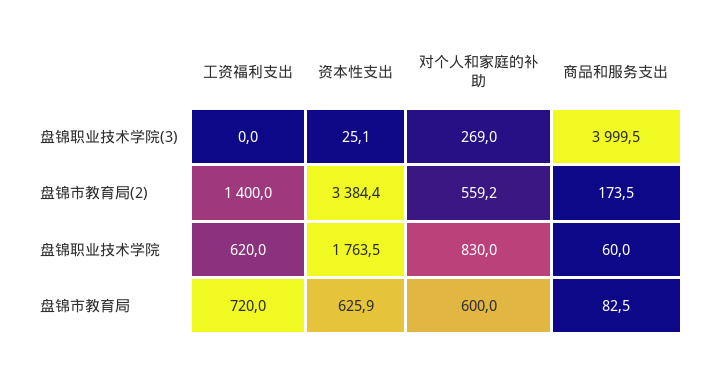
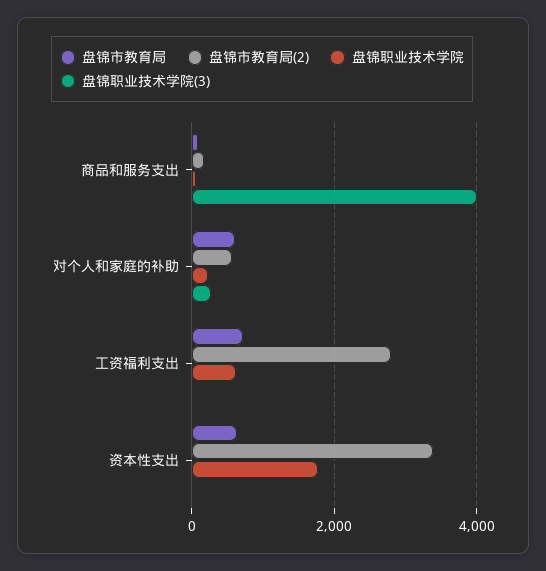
  {
    "盘锦职业技术学院(3)": {
      "工资福利支出": 0,
      "资本性支出": 25.1,
      "对个人和家庭的补助": 269,
      "商品和服务支出": 3999.5
    },
    "盘锦市教育局(2)": {
-     "工资福利支出": 1400,
+     "工资福利支出": 2800,
      "资本性支出": 3384.4,
      "对个人和家庭的补助": 559.2,
      "商品和服务支出": 173.5
    },
    "盘锦职业技术学院": {
      "工资福利支出": 620,
      "资本性支出": 1763.5,
-     "对个人和家庭的补助": 830,
+     "对个人和家庭的补助": 200,
      "商品和服务支出": 60
    },
    "盘锦市教育局": {
      "工资福利支出": 720,
      "资本性支出": 625.9,
      "对个人和家庭的补助": 600,
      "商品和服务支出": 82.5
    }
  }

